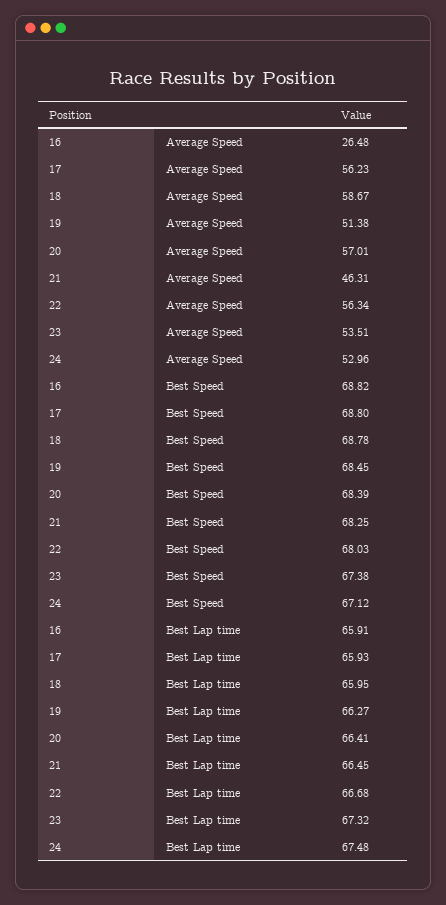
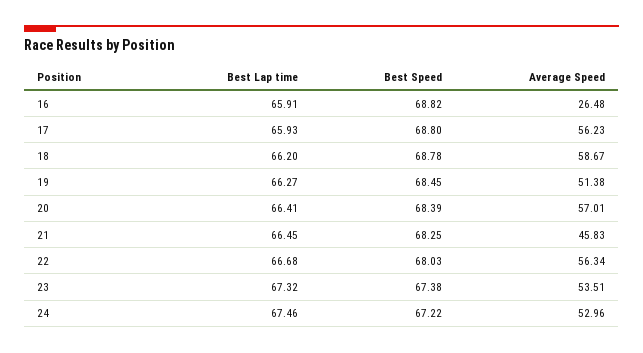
  {
    "16": {
      "Average Speed": 26.48,
      "Best Speed": 68.82,
      "Best Lap time": 65.91
    },
    "17": {
      "Average Speed": 56.23,
      "Best Speed": 68.8,
      "Best Lap time": 65.93
    },
    "18": {
      "Average Speed": 58.67,
      "Best Speed": 68.78,
-     "Best Lap time": 65.95
+     "Best Lap time": 66.2
    },
    "19": {
      "Average Speed": 51.38,
      "Best Speed": 68.45,
      "Best Lap time": 66.27
    },
    "20": {
      "Average Speed": 57.01,
      "Best Speed": 68.39,
      "Best Lap time": 66.41
    },
    "21": {
-     "Average Speed": 46.31,
+     "Average Speed": 45.83,
      "Best Speed": 68.25,
      "Best Lap time": 66.45
    },
    "22": {
      "Average Speed": 56.34,
      "Best Speed": 68.03,
      "Best Lap time": 66.68
    },
    "23": {
      "Average Speed": 53.51,
      "Best Speed": 67.38,
      "Best Lap time": 67.32
    },
    "24": {
      "Average Speed": 52.96,
-     "Best Speed": 67.12,
+     "Best Speed": 67.22,
-     "Best Lap time": 67.48
+     "Best Lap time": 67.46
    }
  }

